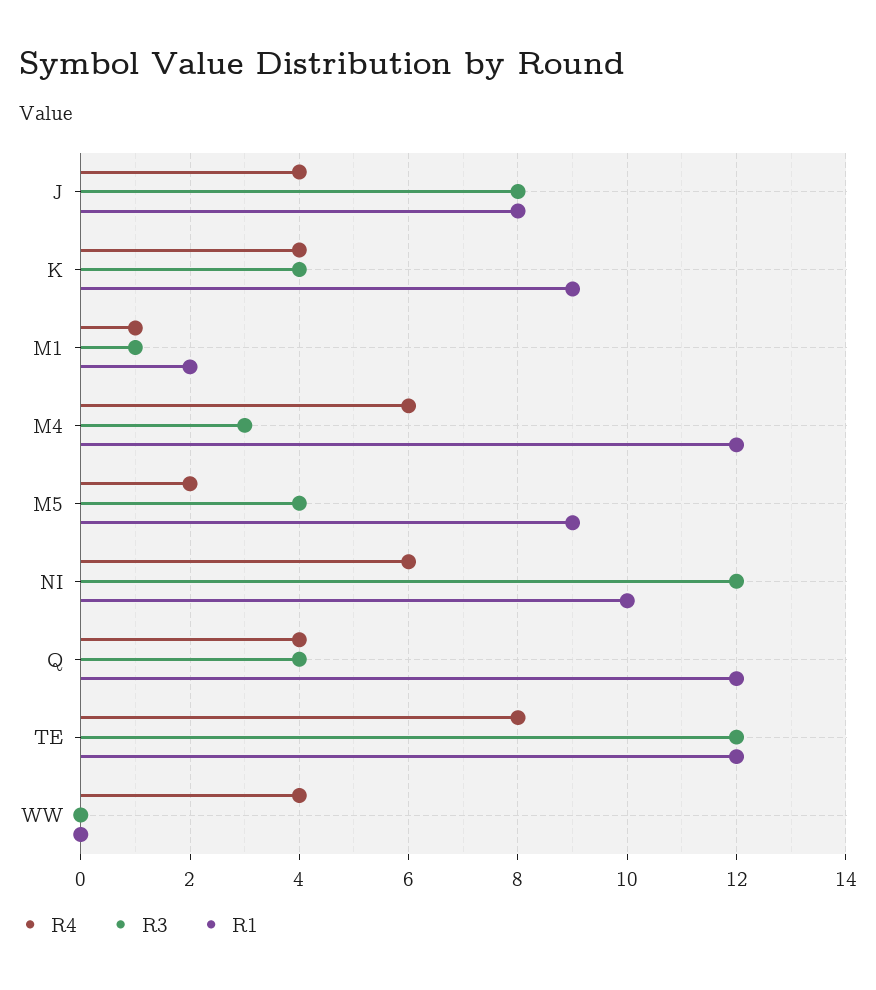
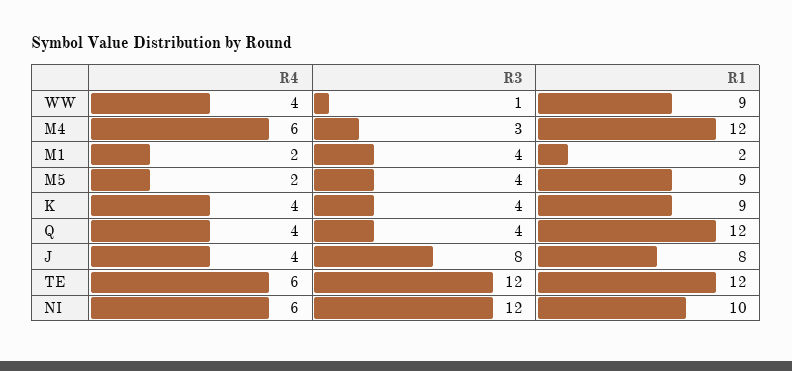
  {
    "R4": {
      "J": 4,
      "K": 4,
-     "M1": 1,
+     "M1": 2,
      "M4": 6,
      "M5": 2,
      "NI": 6,
      "Q": 4,
-     "TE": 8,
+     "TE": 6,
      "WW": 4
    },
    "R3": {
      "J": 8,
      "K": 4,
-     "M1": 1,
+     "M1": 4,
      "M4": 3,
      "M5": 4,
      "NI": 12,
      "Q": 4,
      "TE": 12,
-     "WW": 0
+     "WW": 1
    },
    "R1": {
      "J": 8,
      "K": 9,
      "M1": 2,
      "M4": 12,
      "M5": 9,
      "NI": 10,
      "Q": 12,
      "TE": 12,
-     "WW": 0
+     "WW": 9
    }
  }

